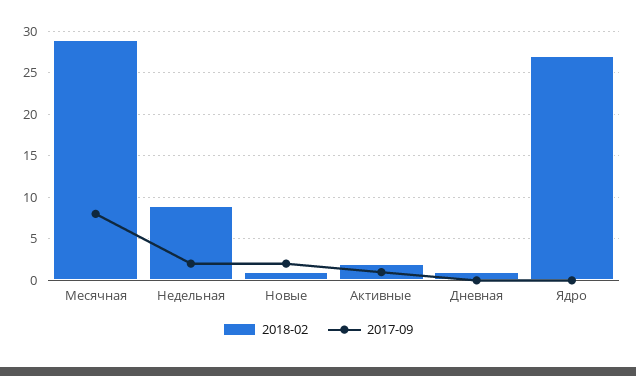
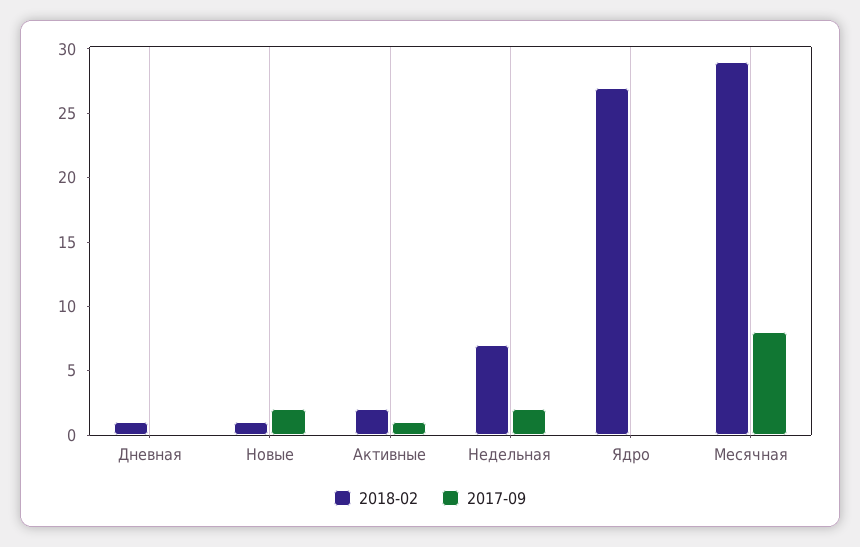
  {
    "2018-02": {
      "Месячная": 29,
-     "Недельная": 9,
+     "Недельная": 7,
      "Новые": 1,
      "Активные": 2,
      "Дневная": 1,
      "Ядро": 27
    },
    "2017-09": {
      "Месячная": 8,
      "Недельная": 2,
      "Новые": 2,
      "Активные": 1,
      "Дневная": 0,
      "Ядро": 0
    }
  }

